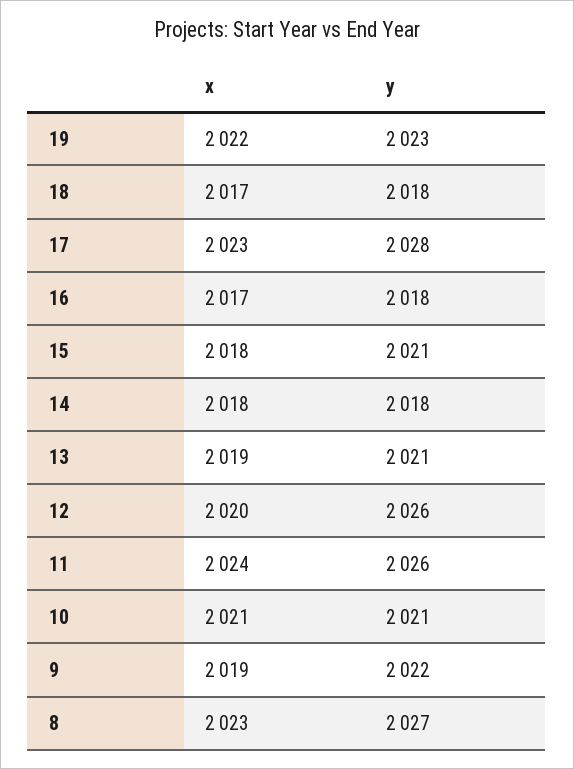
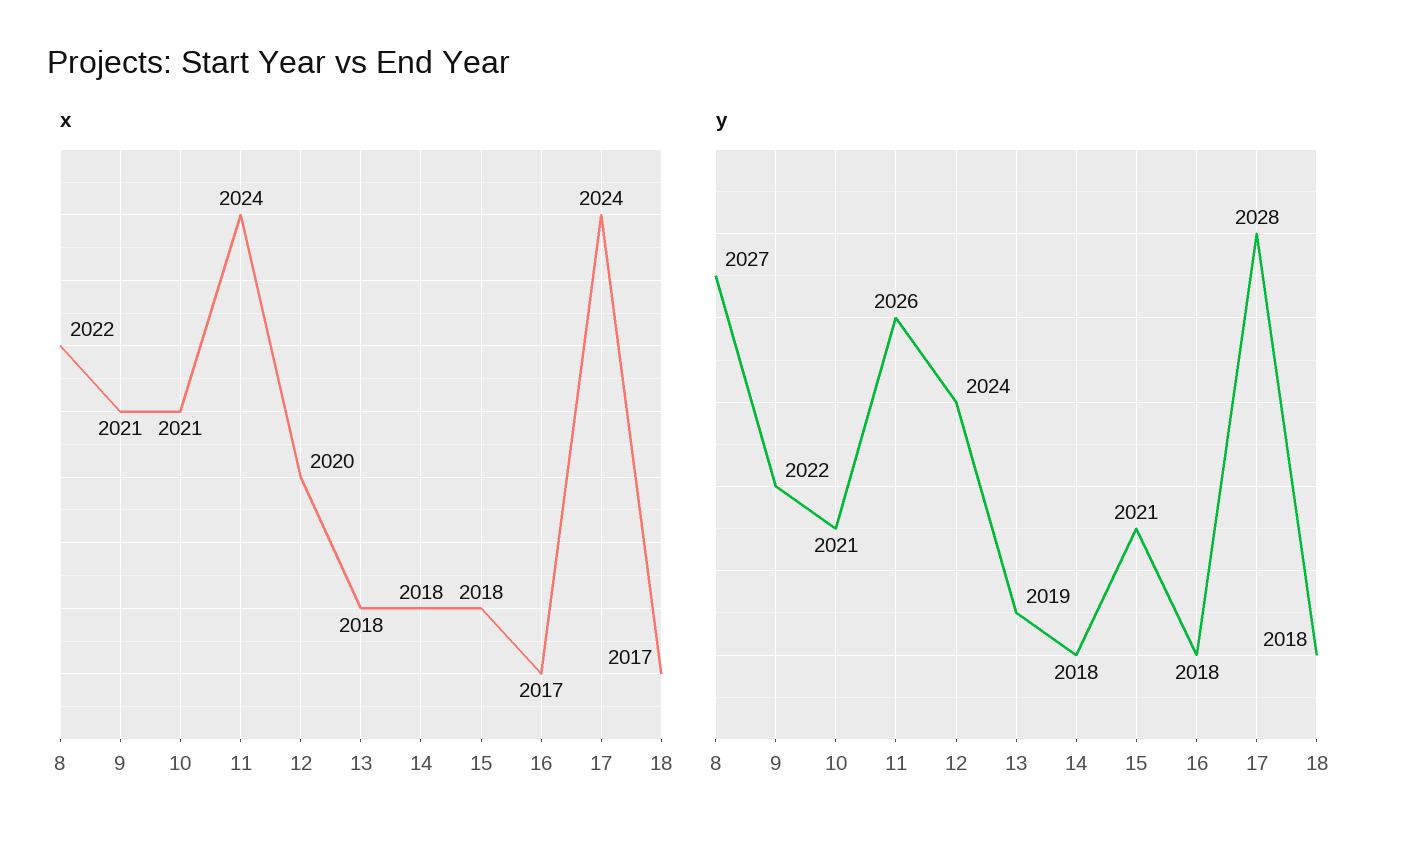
  {
    "x": {
-     "19": 2022,
      "18": 2017,
-     "17": 2023,
+     "17": 2024,
      "16": 2017,
      "15": 2018,
      "14": 2018,
-     "13": 2019,
+     "13": 2018,
      "12": 2020,
      "11": 2024,
      "10": 2021,
-     "9": 2019,
+     "9": 2021,
-     "8": 2023
+     "8": 2022
    },
    "y": {
-     "19": 2023,
      "18": 2018,
      "17": 2028,
      "16": 2018,
      "15": 2021,
      "14": 2018,
-     "13": 2021,
+     "13": 2019,
-     "12": 2026,
+     "12": 2024,
      "11": 2026,
      "10": 2021,
      "9": 2022,
      "8": 2027
    }
  }

